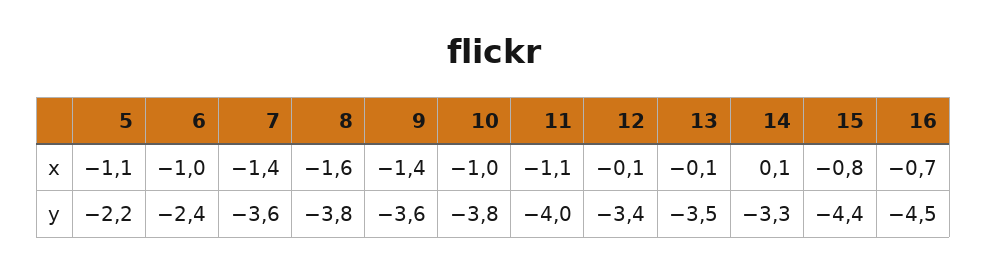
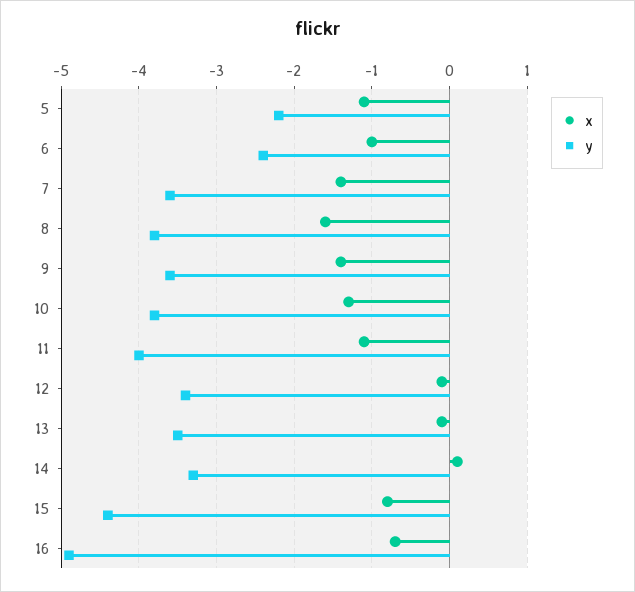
  {
    "x": {
      "5": -1.1,
      "6": -1,
      "7": -1.4,
      "8": -1.6,
      "9": -1.4,
-     "10": -1,
+     "10": -1.3,
      "11": -1.1,
      "12": -0.1,
      "13": -0.1,
      "14": 0.1,
      "15": -0.8,
      "16": -0.7
    },
    "y": {
      "5": -2.2,
      "6": -2.4,
      "7": -3.6,
      "8": -3.8,
      "9": -3.6,
      "10": -3.8,
      "11": -4,
      "12": -3.4,
      "13": -3.5,
      "14": -3.3,
      "15": -4.4,
-     "16": -4.5
+     "16": -4.9
    }
  }

